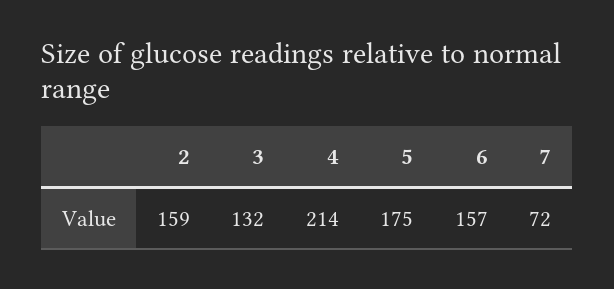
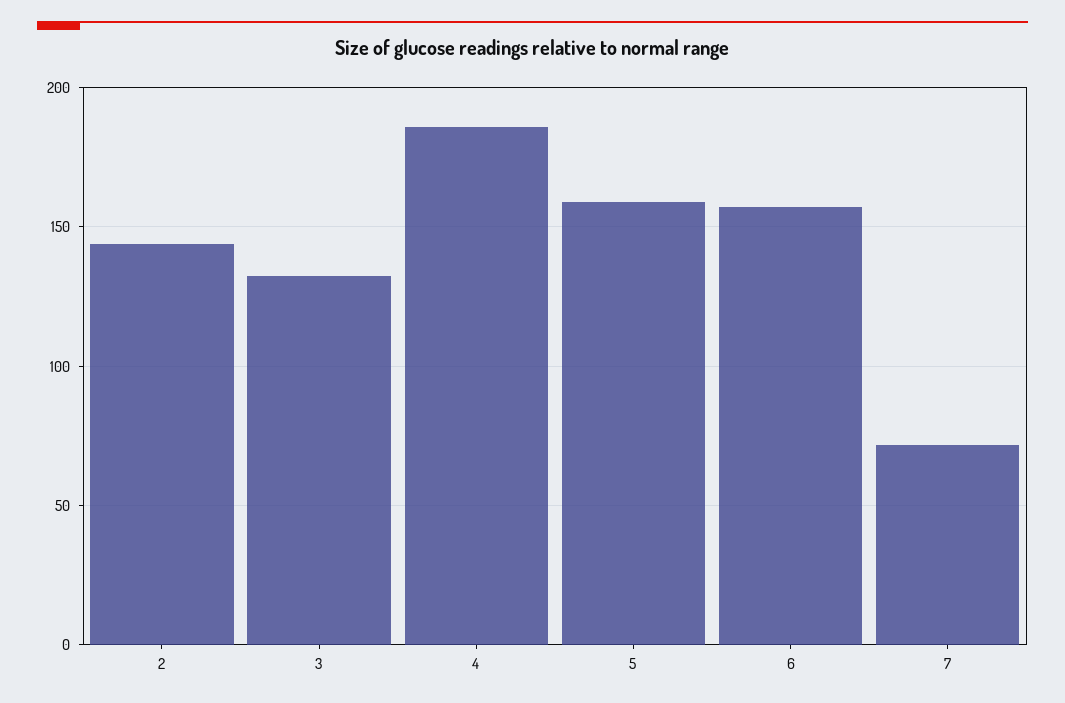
  {
-   "2": 159,
+   "2": 145,
    "3": 132,
-   "4": 214,
+   "4": 185,
-   "5": 175,
+   "5": 160,
    "6": 157,
    "7": 72
  }

